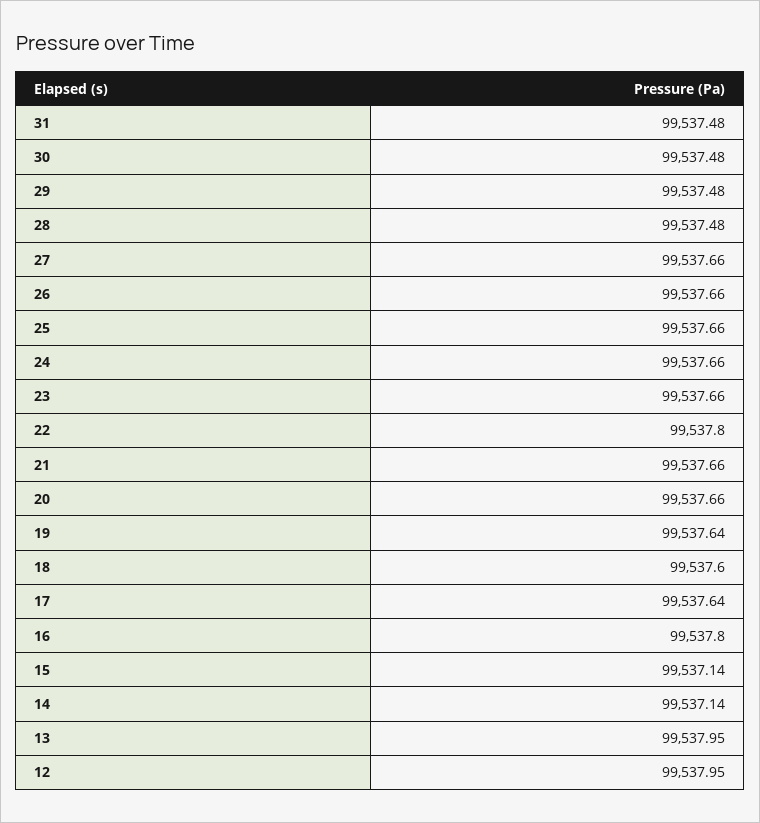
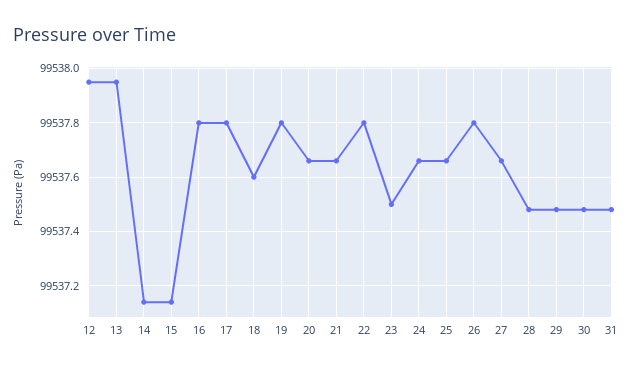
  {
    "31": 99537.48,
    "30": 99537.48,
    "29": 99537.48,
    "28": 99537.48,
    "27": 99537.66,
-   "26": 99537.66,
+   "26": 99537.8,
    "25": 99537.66,
    "24": 99537.66,
-   "23": 99537.66,
+   "23": 99537.5,
    "22": 99537.8,
    "21": 99537.66,
    "20": 99537.66,
-   "19": 99537.64,
+   "19": 99537.8,
    "18": 99537.6,
-   "17": 99537.64,
+   "17": 99537.8,
    "16": 99537.8,
    "15": 99537.14,
    "14": 99537.14,
    "13": 99537.95,
    "12": 99537.95
  }

